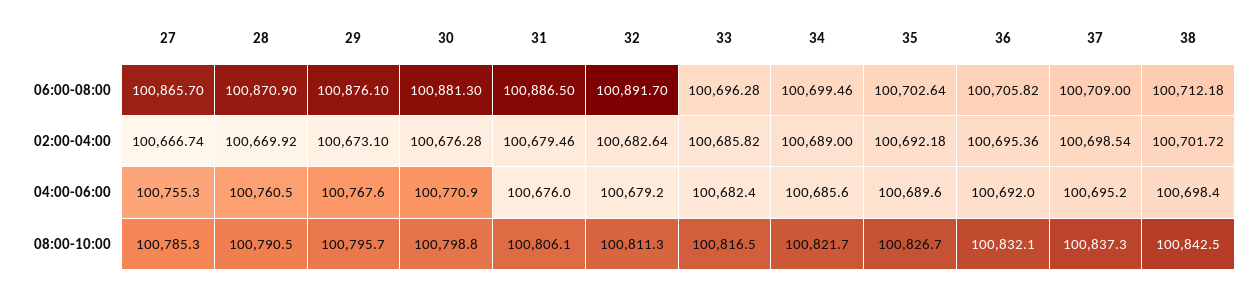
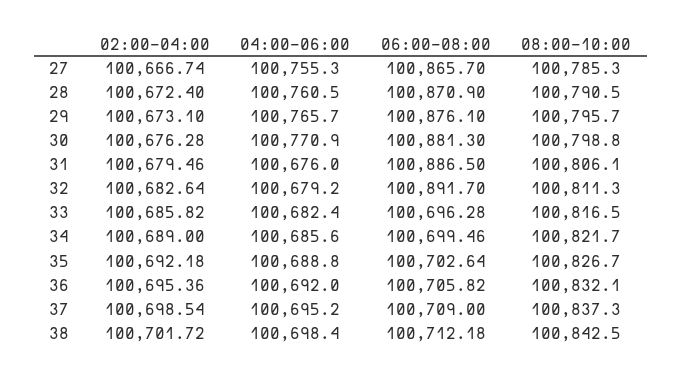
  {
    "27": {
      "06:00-08:00": 100865.7,
      "02:00-04:00": 100666.74,
      "04:00-06:00": 100755.3,
      "08:00-10:00": 100785.3
    },
    "28": {
      "06:00-08:00": 100870.9,
-     "02:00-04:00": 100669.92,
+     "02:00-04:00": 100672.4,
      "04:00-06:00": 100760.5,
      "08:00-10:00": 100790.5
    },
    "29": {
      "06:00-08:00": 100876.1,
      "02:00-04:00": 100673.1,
-     "04:00-06:00": 100767.6,
+     "04:00-06:00": 100765.7,
      "08:00-10:00": 100795.7
    },
    "30": {
      "06:00-08:00": 100881.3,
      "02:00-04:00": 100676.28,
      "04:00-06:00": 100770.9,
      "08:00-10:00": 100798.8
    },
    "31": {
      "06:00-08:00": 100886.5,
      "02:00-04:00": 100679.46,
      "04:00-06:00": 100676,
      "08:00-10:00": 100806.1
    },
    "32": {
      "06:00-08:00": 100891.7,
      "02:00-04:00": 100682.64,
      "04:00-06:00": 100679.2,
      "08:00-10:00": 100811.3
    },
    "33": {
      "06:00-08:00": 100696.28,
      "02:00-04:00": 100685.82,
      "04:00-06:00": 100682.4,
      "08:00-10:00": 100816.5
    },
    "34": {
      "06:00-08:00": 100699.46,
      "02:00-04:00": 100689,
      "04:00-06:00": 100685.6,
      "08:00-10:00": 100821.7
    },
    "35": {
      "06:00-08:00": 100702.64,
      "02:00-04:00": 100692.18,
-     "04:00-06:00": 100689.6,
+     "04:00-06:00": 100688.8,
      "08:00-10:00": 100826.7
    },
    "36": {
      "06:00-08:00": 100705.82,
      "02:00-04:00": 100695.36,
      "04:00-06:00": 100692,
      "08:00-10:00": 100832.1
    },
    "37": {
      "06:00-08:00": 100709,
      "02:00-04:00": 100698.54,
      "04:00-06:00": 100695.2,
      "08:00-10:00": 100837.3
    },
    "38": {
      "06:00-08:00": 100712.18,
      "02:00-04:00": 100701.72,
      "04:00-06:00": 100698.4,
      "08:00-10:00": 100842.5
    }
  }

